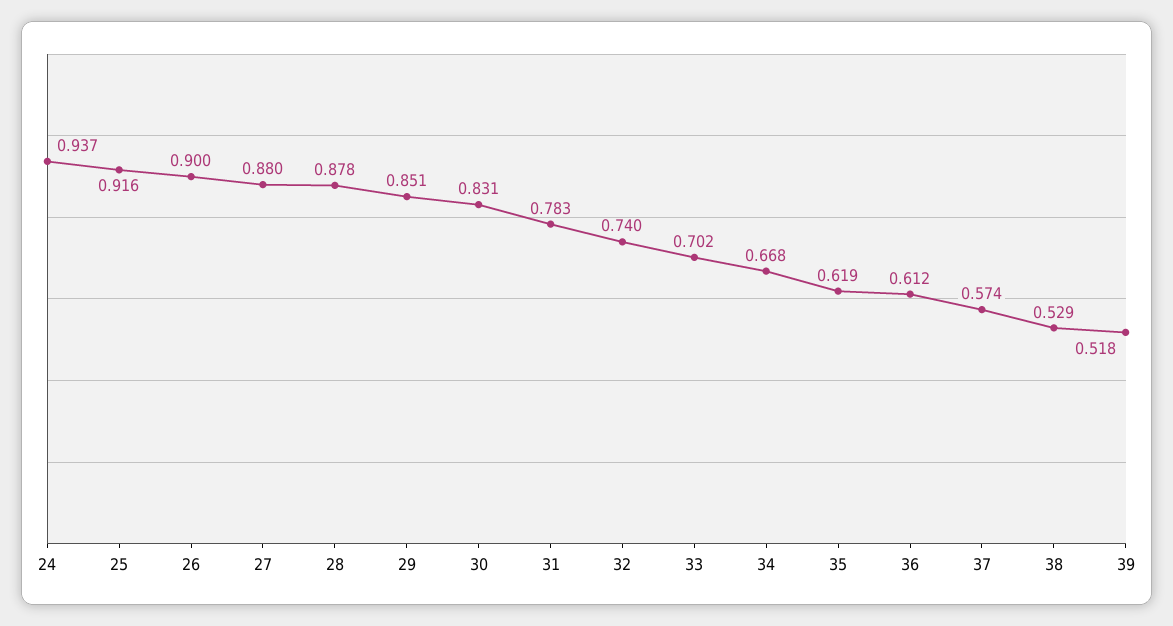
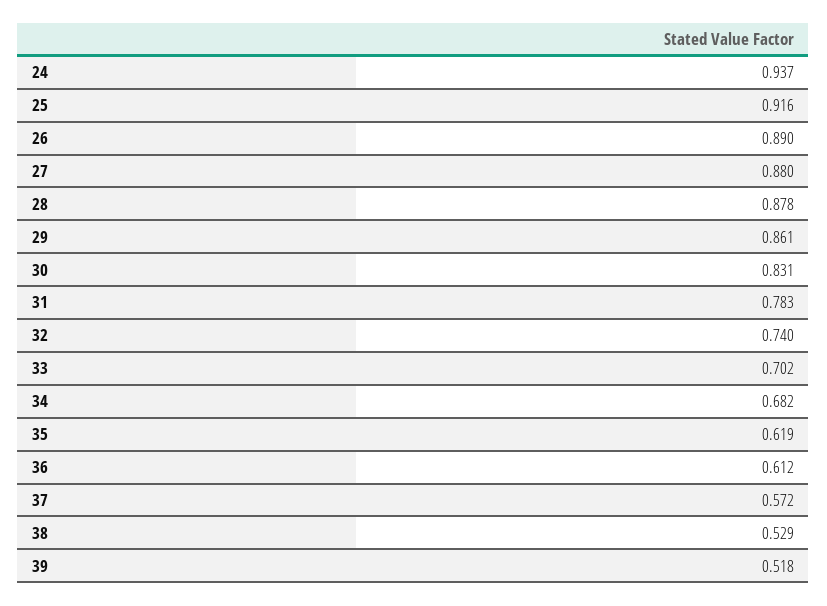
  {
    "24": 0.937,
    "25": 0.916,
-   "26": 0.9,
+   "26": 0.89,
    "27": 0.88,
    "28": 0.878,
-   "29": 0.851,
+   "29": 0.861,
    "30": 0.831,
    "31": 0.783,
    "32": 0.74,
    "33": 0.702,
-   "34": 0.668,
+   "34": 0.682,
    "35": 0.619,
    "36": 0.612,
-   "37": 0.574,
+   "37": 0.572,
    "38": 0.529,
    "39": 0.518
  }

